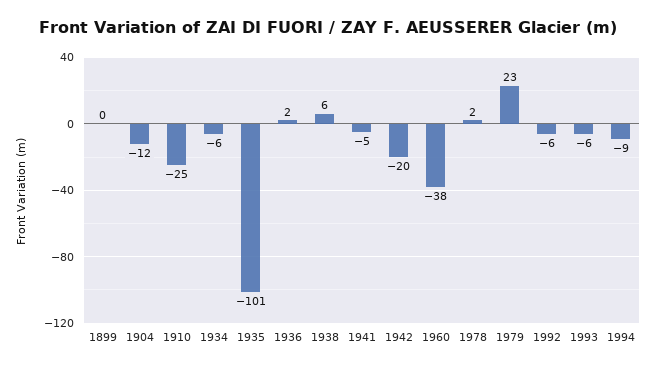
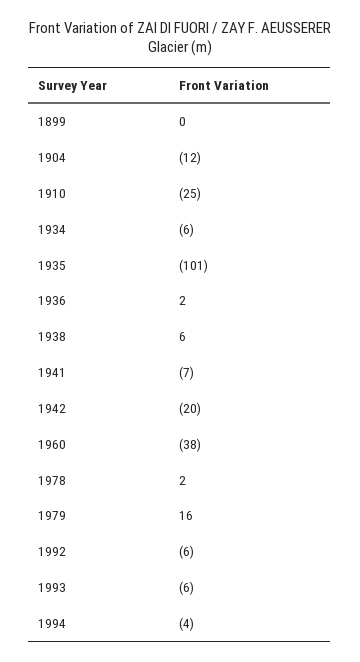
  {
    "1899": 0,
    "1904": -12,
    "1910": -25,
    "1934": -6,
    "1935": -101,
    "1936": 2,
    "1938": 6,
-   "1941": -5,
+   "1941": -7,
    "1942": -20,
    "1960": -38,
    "1978": 2,
-   "1979": 23,
+   "1979": 16,
    "1992": -6,
    "1993": -6,
-   "1994": -9
+   "1994": -4
  }

